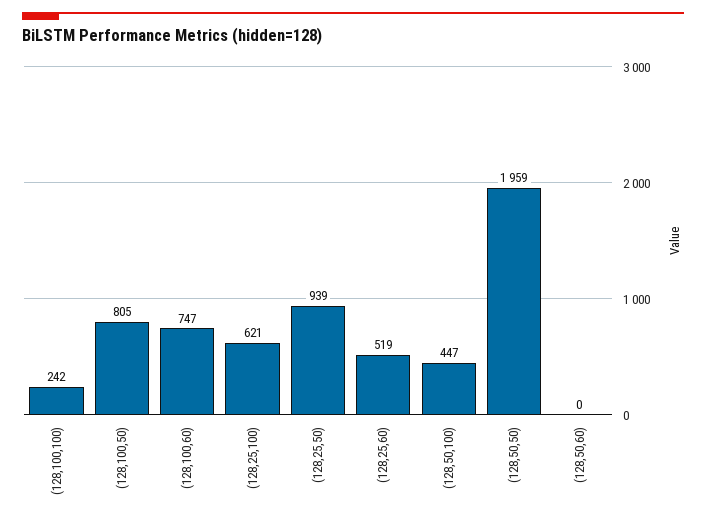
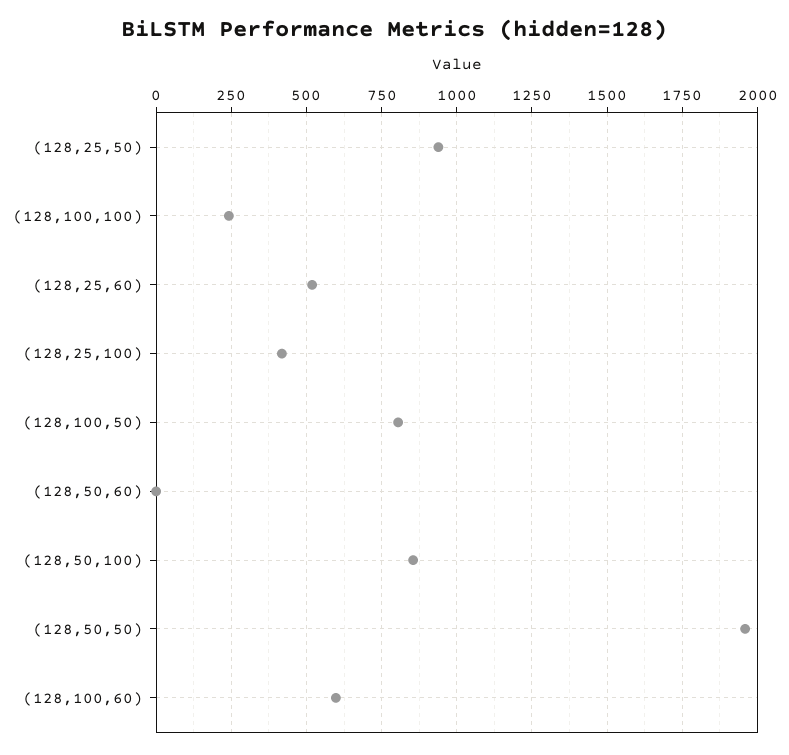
  {
    "(128,100,100)": 242,
    "(128,100,50)": 805,
-   "(128,100,60)": 747,
+   "(128,100,60)": 600,
-   "(128,25,100)": 621,
+   "(128,25,100)": 425,
    "(128,25,50)": 939,
    "(128,25,60)": 519,
-   "(128,50,100)": 447,
+   "(128,50,100)": 850,
    "(128,50,50)": 1959,
    "(128,50,60)": 0
  }

